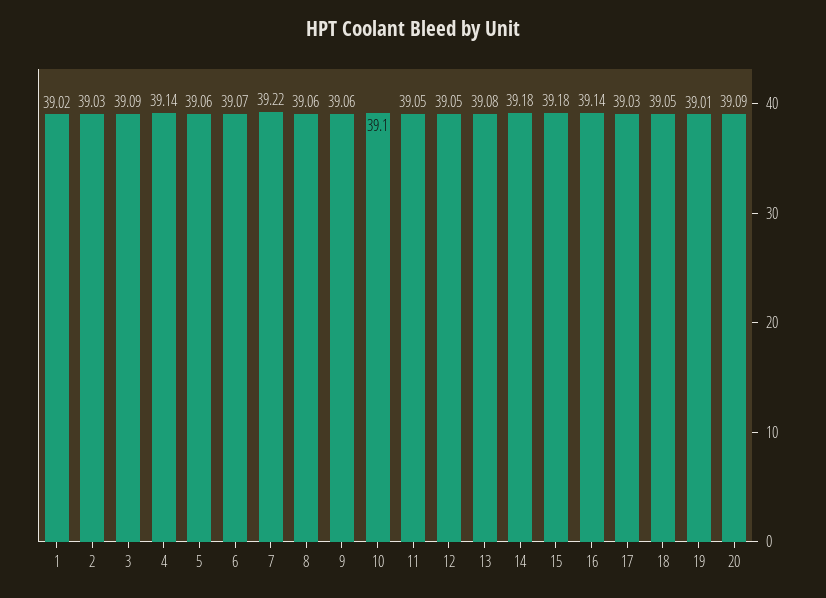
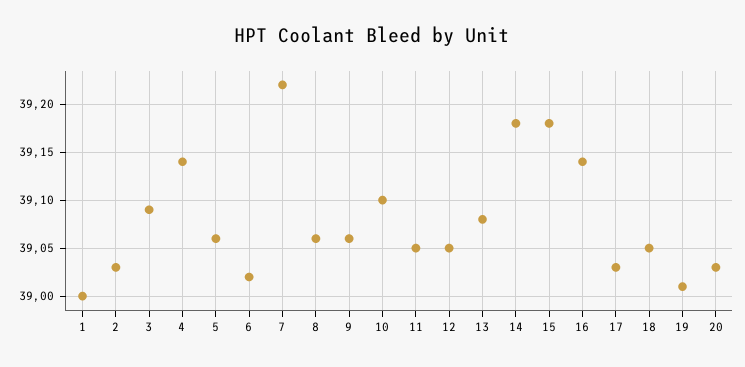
  {
-   "1": 39.02,
+   "1": 39,
    "2": 39.03,
    "3": 39.09,
    "4": 39.14,
    "5": 39.06,
-   "6": 39.07,
+   "6": 39.02,
    "7": 39.22,
    "8": 39.06,
    "9": 39.06,
    "10": 39.1,
    "11": 39.05,
    "12": 39.05,
    "13": 39.08,
    "14": 39.18,
    "15": 39.18,
    "16": 39.14,
    "17": 39.03,
    "18": 39.05,
    "19": 39.01,
-   "20": 39.09
+   "20": 39.03
  }

